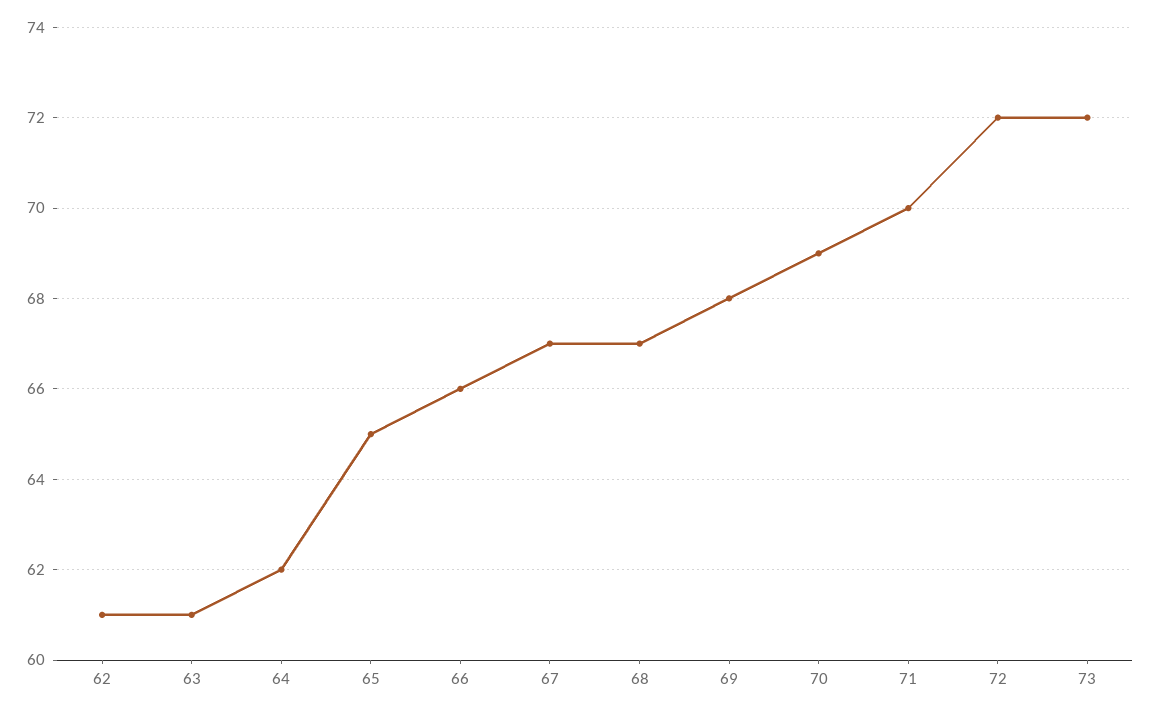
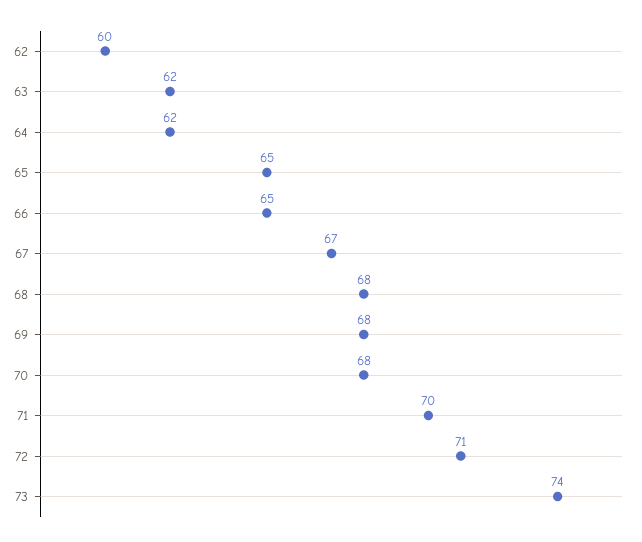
  {
-   "62": 61,
+   "62": 60,
-   "63": 61,
+   "63": 62,
    "64": 62,
    "65": 65,
-   "66": 66,
+   "66": 65,
    "67": 67,
-   "68": 67,
+   "68": 68,
    "69": 68,
-   "70": 69,
+   "70": 68,
    "71": 70,
-   "72": 72,
+   "72": 71,
-   "73": 72
+   "73": 74
  }

